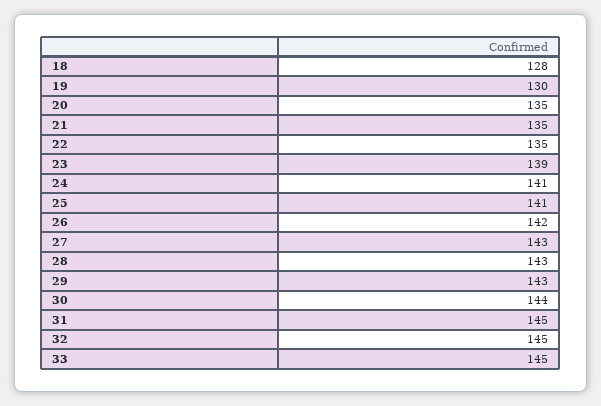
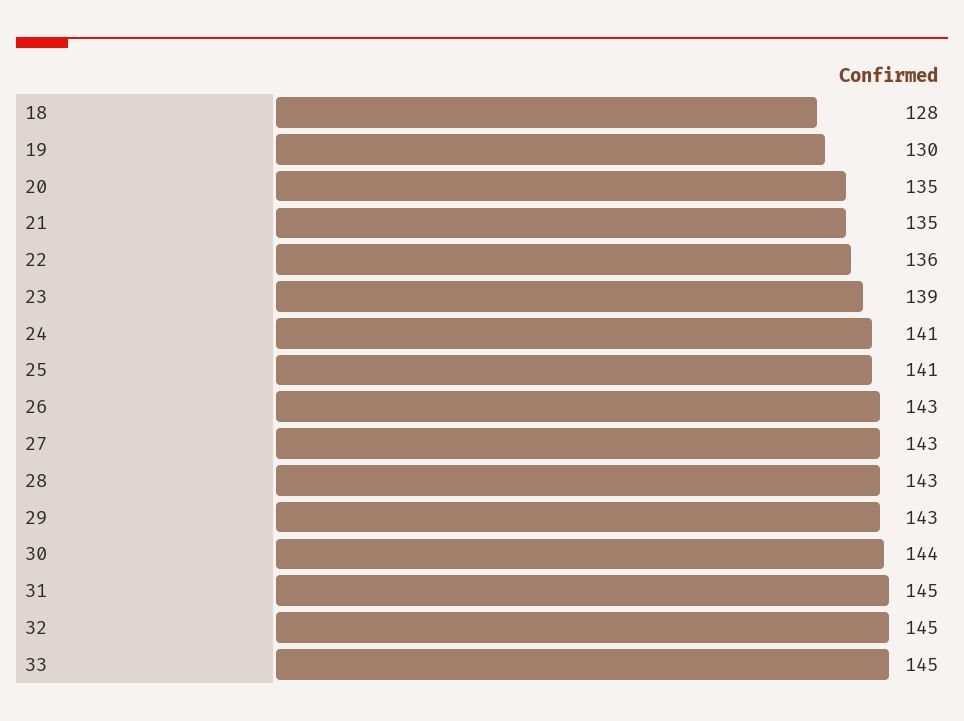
  {
    "18": 128,
    "19": 130,
    "20": 135,
    "21": 135,
-   "22": 135,
+   "22": 136,
    "23": 139,
    "24": 141,
    "25": 141,
-   "26": 142,
+   "26": 143,
    "27": 143,
    "28": 143,
    "29": 143,
    "30": 144,
    "31": 145,
    "32": 145,
    "33": 145
  }

